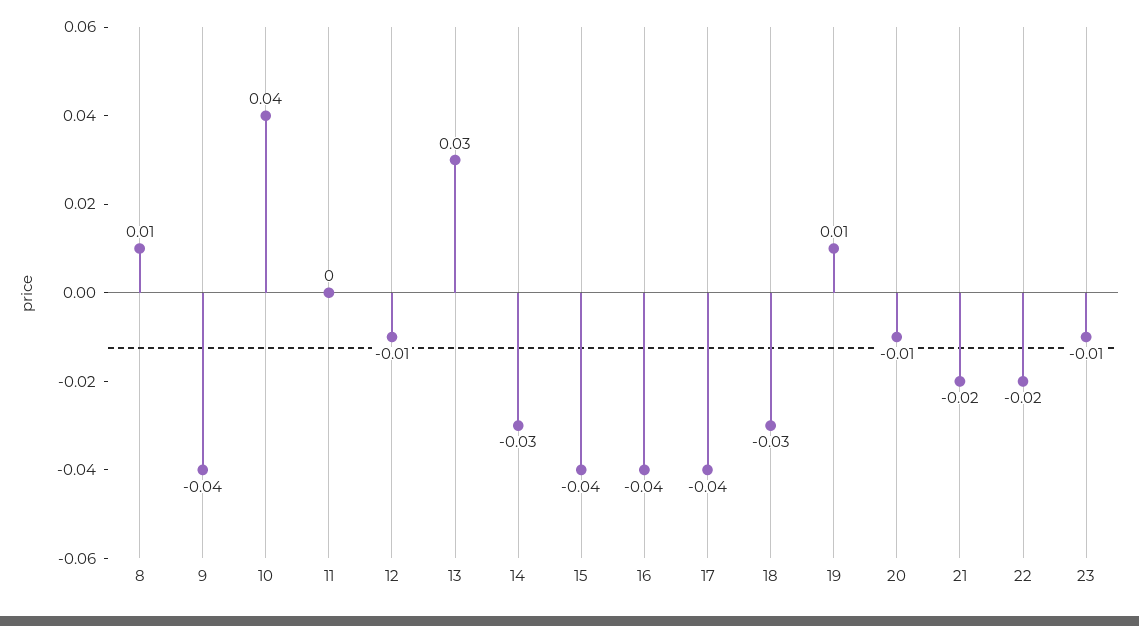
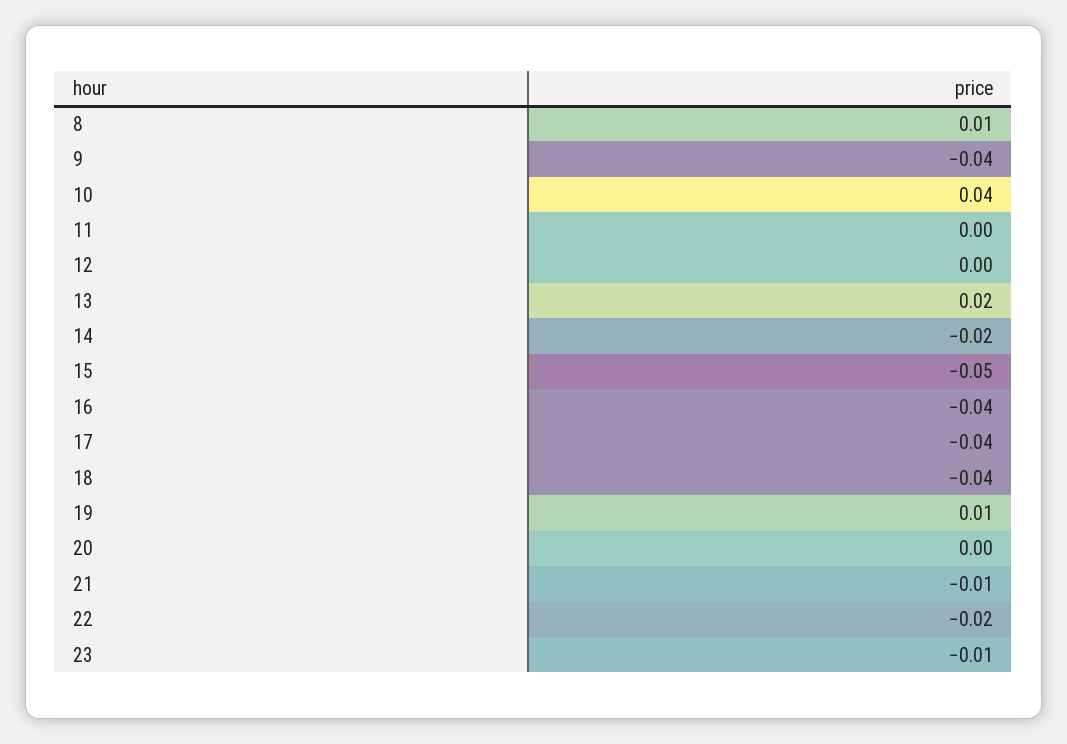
  {
    "8": 0.01,
    "9": -0.04,
    "10": 0.04,
    "11": 0,
-   "12": -0.01,
+   "12": 0,
-   "13": 0.03,
+   "13": 0.02,
-   "14": -0.03,
+   "14": -0.02,
-   "15": -0.04,
+   "15": -0.05,
    "16": -0.04,
    "17": -0.04,
-   "18": -0.03,
+   "18": -0.04,
    "19": 0.01,
-   "20": -0.01,
+   "20": 0,
-   "21": -0.02,
+   "21": -0.01,
    "22": -0.02,
    "23": -0.01
  }

